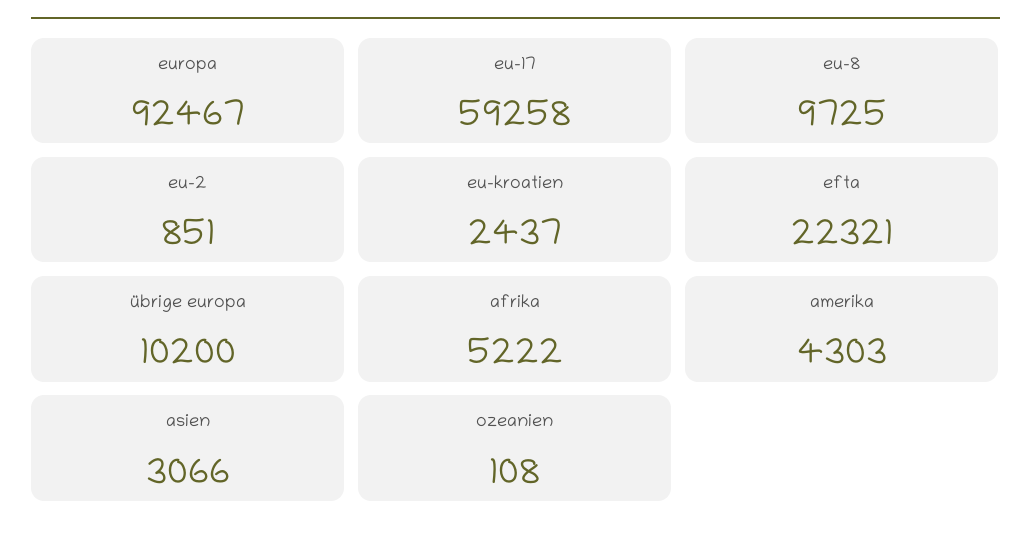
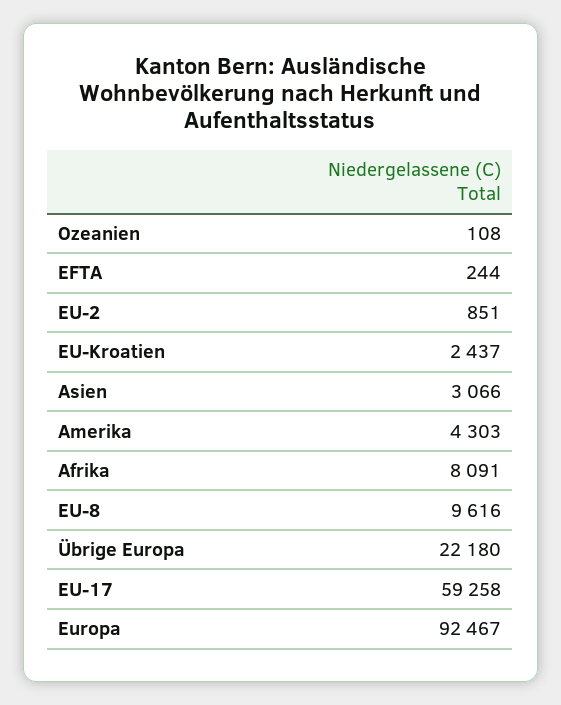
  {
    "europa": 92467,
    "eu-17": 59258,
-   "eu-8": 9725,
+   "eu-8": 9616,
    "eu-2": 851,
    "eu-kroatien": 2437,
-   "efta": 22321,
+   "efta": 244,
-   "übrige europa": 10200,
+   "übrige europa": 22180,
-   "afrika": 5222,
+   "afrika": 8091,
    "amerika": 4303,
    "asien": 3066,
    "ozeanien": 108
  }

